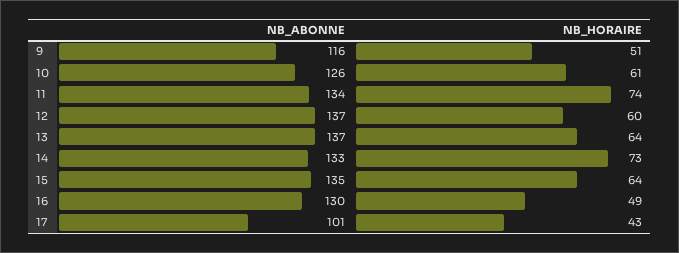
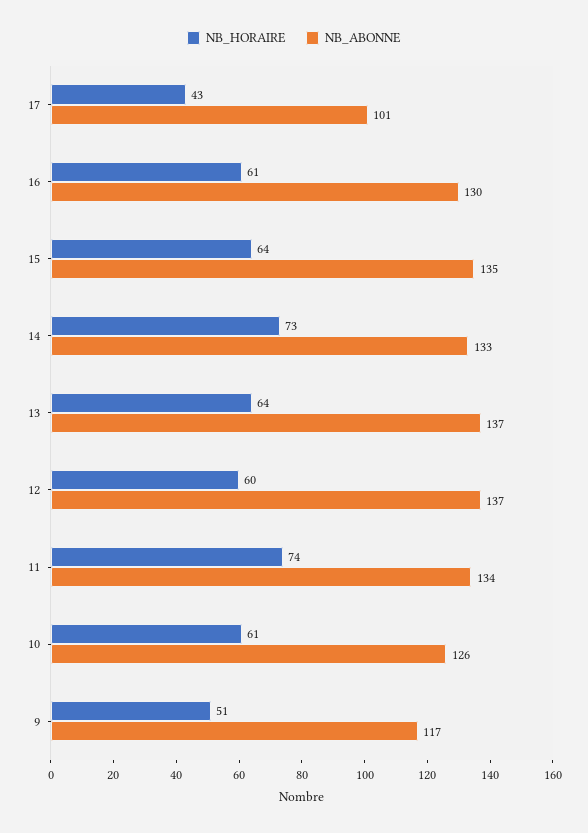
  {
    "NB_ABONNE": {
-     "9": 116,
+     "9": 117,
      "10": 126,
      "11": 134,
      "12": 137,
      "13": 137,
      "14": 133,
      "15": 135,
      "16": 130,
      "17": 101
    },
    "NB_HORAIRE": {
      "9": 51,
      "10": 61,
      "11": 74,
      "12": 60,
      "13": 64,
      "14": 73,
      "15": 64,
-     "16": 49,
+     "16": 61,
      "17": 43
    }
  }

